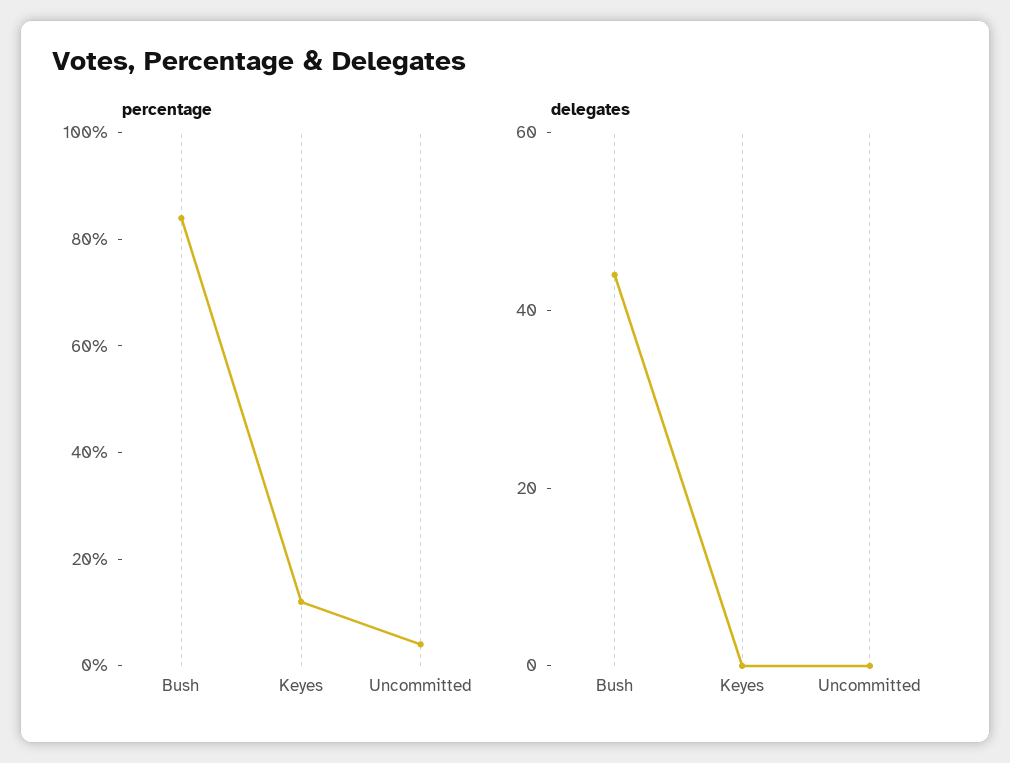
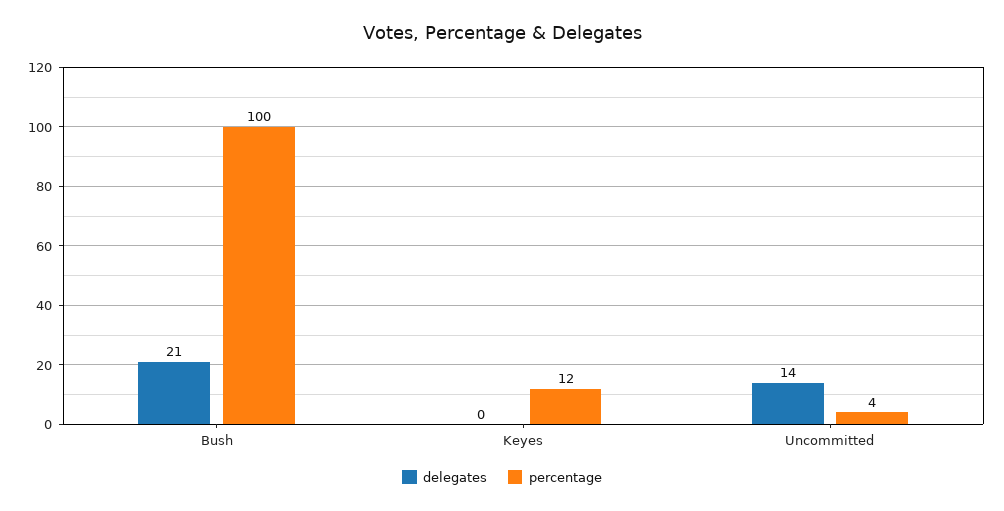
  {
    "percentage": {
-     "Bush": 85,
+     "Bush": 100,
      "Keyes": 12,
      "Uncommitted": 4
    },
    "delegates": {
-     "Bush": 45,
+     "Bush": 21,
      "Keyes": 0,
-     "Uncommitted": 0
+     "Uncommitted": 14
    }
  }

